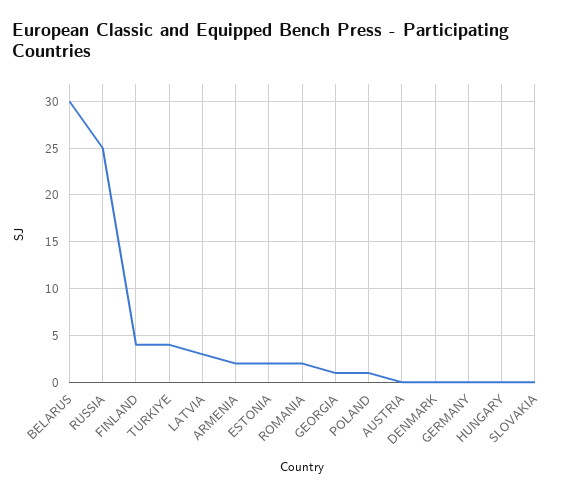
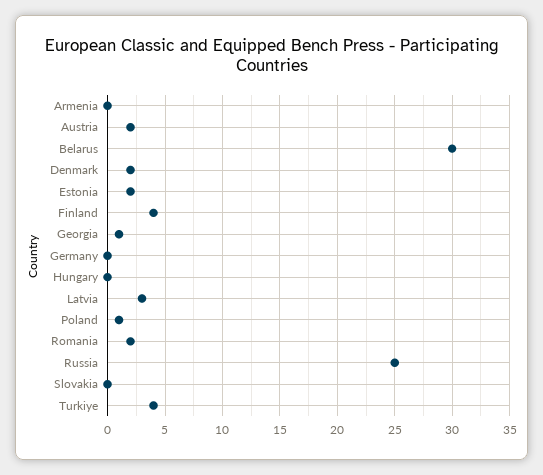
  {
    "BELARUS": 30,
    "RUSSIA": 25,
    "FINLAND": 4,
    "TURKIYE": 4,
    "LATVIA": 3,
-   "ARMENIA": 2,
+   "ARMENIA": 0,
    "ESTONIA": 2,
    "ROMANIA": 2,
    "GEORGIA": 1,
    "POLAND": 1,
-   "AUSTRIA": 0,
+   "AUSTRIA": 2,
-   "DENMARK": 0,
+   "DENMARK": 2,
    "GERMANY": 0,
    "HUNGARY": 0,
    "SLOVAKIA": 0
  }

